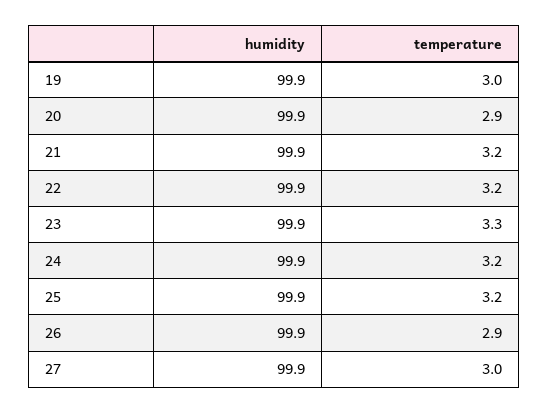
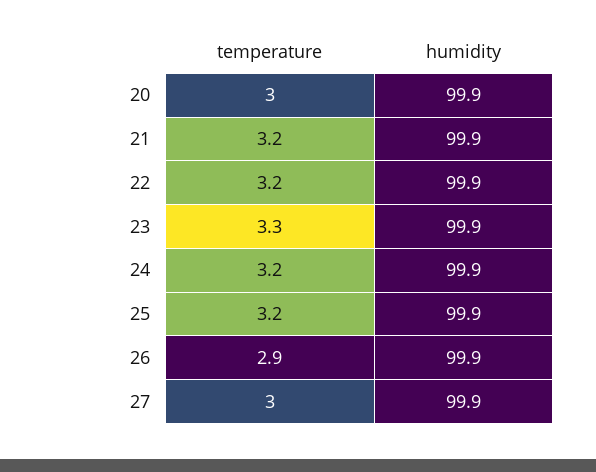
  {
    "humidity": {
-     "19": 99.9,
      "20": 99.9,
      "21": 99.9,
      "22": 99.9,
      "23": 99.9,
      "24": 99.9,
      "25": 99.9,
      "26": 99.9,
      "27": 99.9
    },
    "temperature": {
-     "19": 3,
-     "20": 2.9,
+     "20": 3,
      "21": 3.2,
      "22": 3.2,
      "23": 3.3,
      "24": 3.2,
      "25": 3.2,
      "26": 2.9,
      "27": 3
    }
  }

